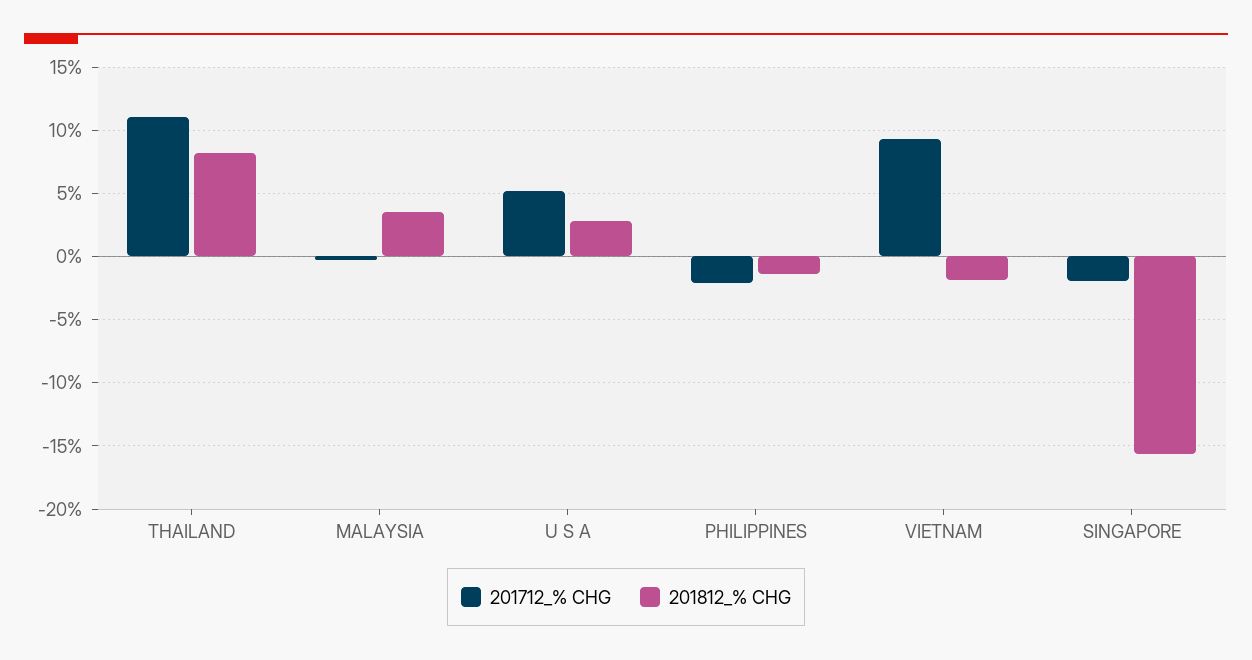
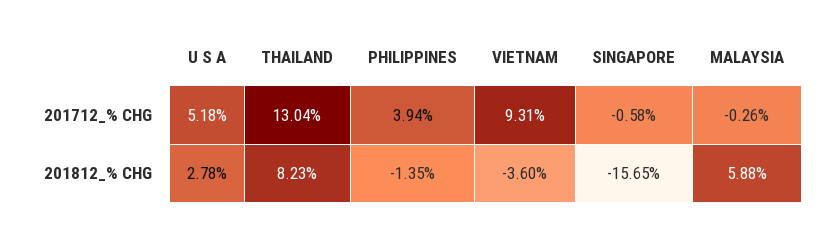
  {
    "201712_% CHG": {
-     "THAILAND": 11,
+     "THAILAND": 13.04,
      "MALAYSIA": -0.26,
      "U S A": 5.18,
-     "PHILIPPINES": -2,
+     "PHILIPPINES": 3.94,
      "VIETNAM": 9.31,
-     "SINGAPORE": -2
+     "SINGAPORE": -0.58
    },
    "201812_% CHG": {
      "THAILAND": 8.23,
-     "MALAYSIA": 3.5,
+     "MALAYSIA": 5.88,
      "U S A": 2.78,
      "PHILIPPINES": -1.35,
-     "VIETNAM": -2,
+     "VIETNAM": -3.6,
      "SINGAPORE": -15.65
    }
  }

